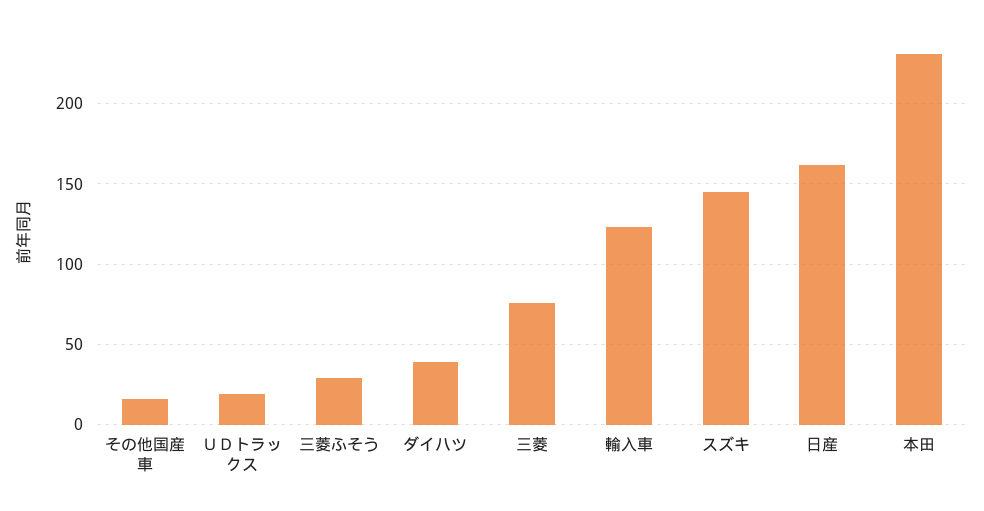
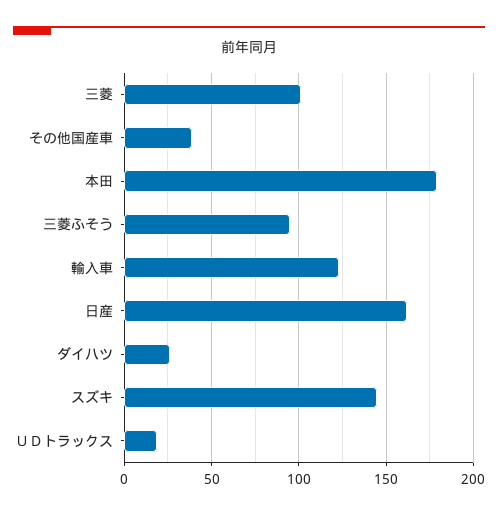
  {
-   "その他国産車": 15,
+   "その他国産車": 40,
    "ＵＤトラックス": 20,
-   "三菱ふそう": 30,
+   "三菱ふそう": 95,
-   "ダイハツ": 40,
+   "ダイハツ": 25,
-   "三菱": 75,
+   "三菱": 100,
    "輸入車": 125,
    "スズキ": 145,
    "日産": 160,
-   "本田": 230
+   "本田": 180
  }

